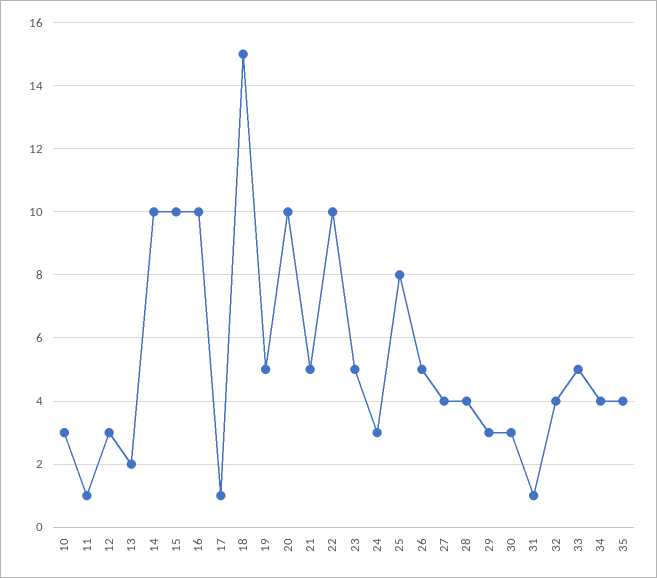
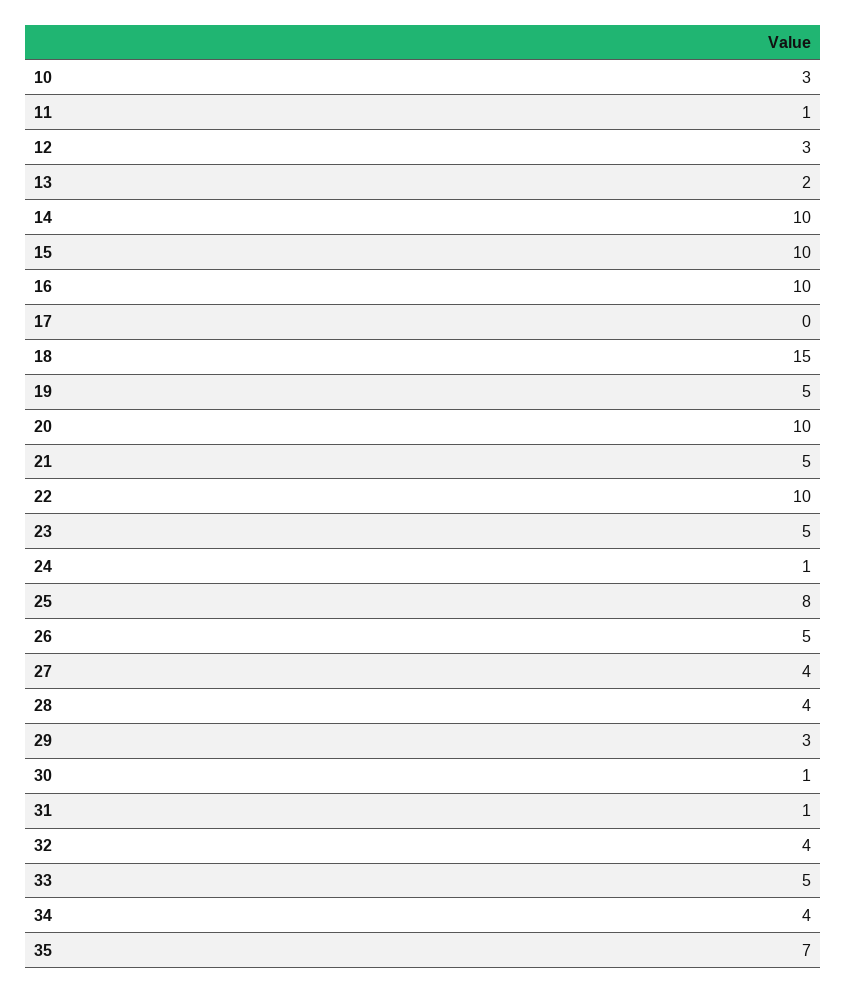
  {
    "10": 3,
    "11": 1,
    "12": 3,
    "13": 2,
    "14": 10,
    "15": 10,
    "16": 10,
-   "17": 1,
+   "17": 0,
    "18": 15,
    "19": 5,
    "20": 10,
    "21": 5,
    "22": 10,
    "23": 5,
-   "24": 3,
+   "24": 1,
    "25": 8,
    "26": 5,
    "27": 4,
    "28": 4,
    "29": 3,
-   "30": 3,
+   "30": 1,
    "31": 1,
    "32": 4,
    "33": 5,
    "34": 4,
-   "35": 4
+   "35": 7
  }

